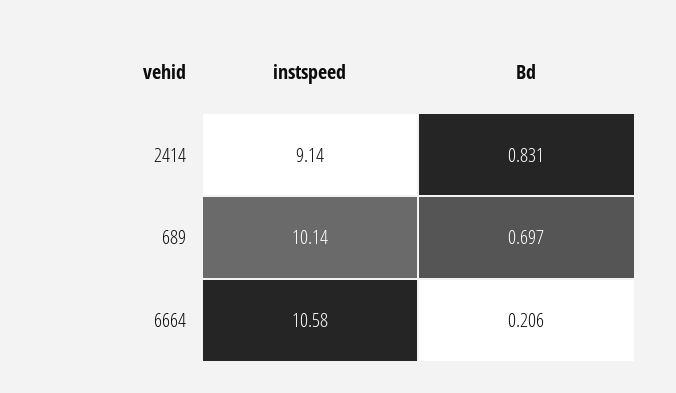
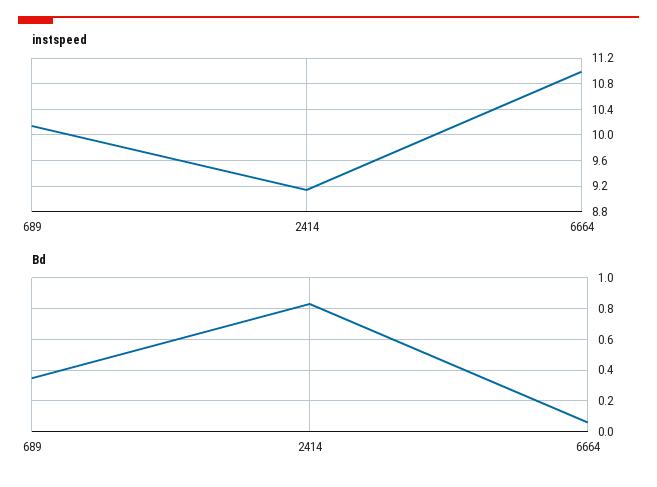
  {
    "instspeed": {
      "2414": 9.14,
      "689": 10.14,
-     "6664": 10.58
+     "6664": 11
    },
    "Bd": {
      "2414": 0.831,
-     "689": 0.697,
+     "689": 0.35,
-     "6664": 0.206
+     "6664": 0.05
    }
  }

